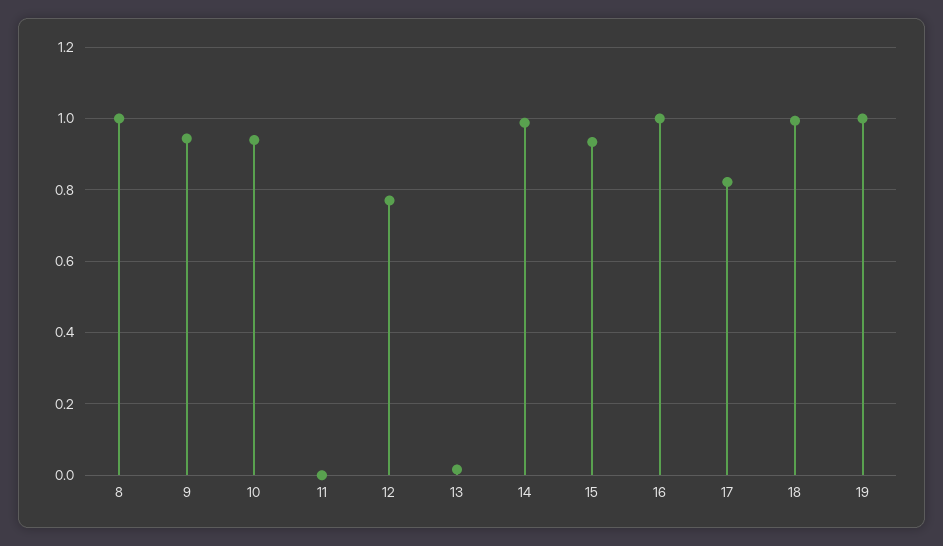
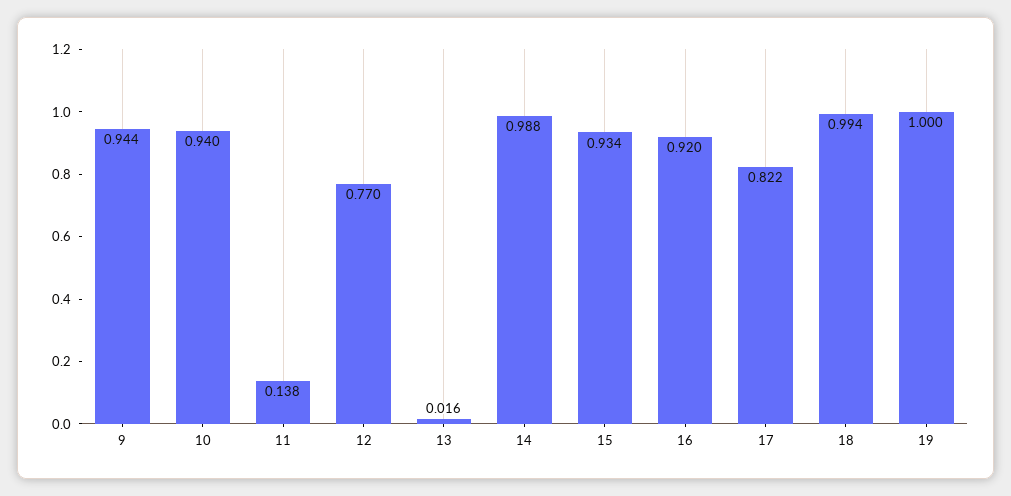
  {
-   "8": 1,
    "9": 0.944,
    "10": 0.94,
-   "11": 0,
+   "11": 0.138,
    "12": 0.77,
    "13": 0.016,
    "14": 0.988,
    "15": 0.934,
-   "16": 1,
+   "16": 0.92,
    "17": 0.822,
    "18": 0.994,
    "19": 1
  }

